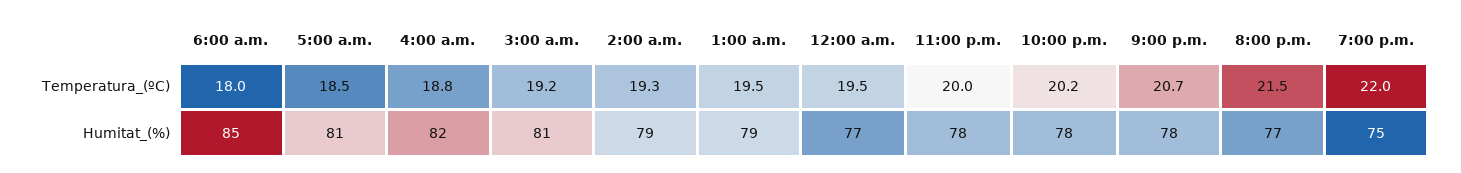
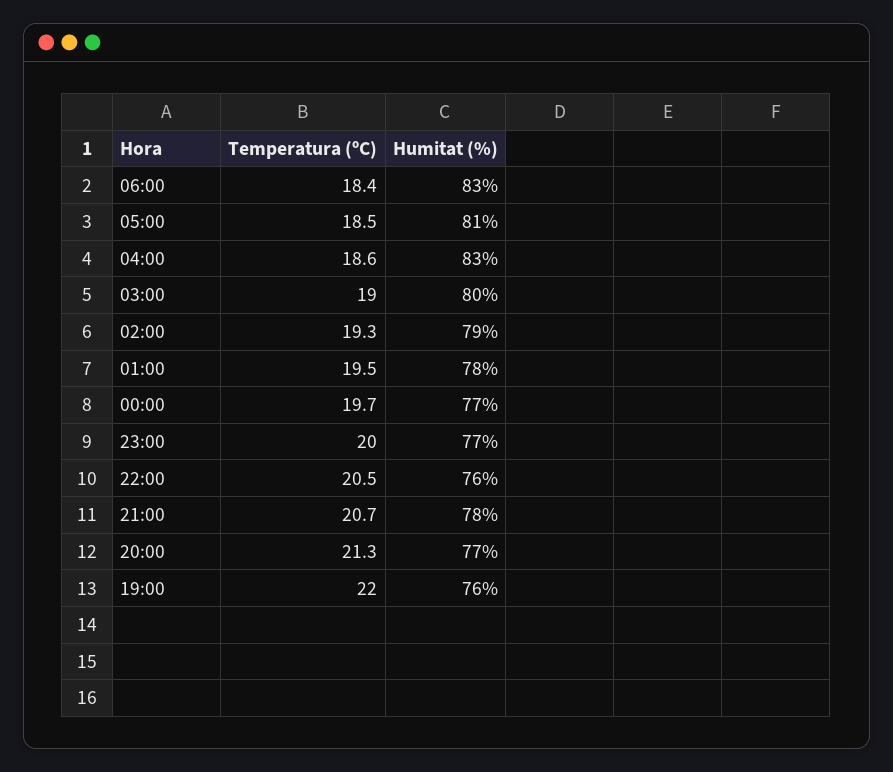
  {
    "6:00 a.m.": {
-     "Temperatura_(ºC)": 18,
+     "Temperatura_(ºC)": 18.4,
-     "Humitat_(%)": 85
+     "Humitat_(%)": 83
    },
    "5:00 a.m.": {
      "Temperatura_(ºC)": 18.5,
      "Humitat_(%)": 81
    },
    "4:00 a.m.": {
-     "Temperatura_(ºC)": 18.8,
+     "Temperatura_(ºC)": 18.6,
-     "Humitat_(%)": 82
+     "Humitat_(%)": 83
    },
    "3:00 a.m.": {
-     "Temperatura_(ºC)": 19.2,
+     "Temperatura_(ºC)": 19,
-     "Humitat_(%)": 81
+     "Humitat_(%)": 80
    },
    "2:00 a.m.": {
      "Temperatura_(ºC)": 19.3,
      "Humitat_(%)": 79
    },
    "1:00 a.m.": {
      "Temperatura_(ºC)": 19.5,
-     "Humitat_(%)": 79
+     "Humitat_(%)": 78
    },
    "12:00 a.m.": {
-     "Temperatura_(ºC)": 19.5,
+     "Temperatura_(ºC)": 19.7,
      "Humitat_(%)": 77
    },
    "11:00 p.m.": {
      "Temperatura_(ºC)": 20,
-     "Humitat_(%)": 78
+     "Humitat_(%)": 77
    },
    "10:00 p.m.": {
-     "Temperatura_(ºC)": 20.2,
+     "Temperatura_(ºC)": 20.5,
-     "Humitat_(%)": 78
+     "Humitat_(%)": 76
    },
    "9:00 p.m.": {
      "Temperatura_(ºC)": 20.7,
      "Humitat_(%)": 78
    },
    "8:00 p.m.": {
-     "Temperatura_(ºC)": 21.5,
+     "Temperatura_(ºC)": 21.3,
      "Humitat_(%)": 77
    },
    "7:00 p.m.": {
      "Temperatura_(ºC)": 22,
-     "Humitat_(%)": 75
+     "Humitat_(%)": 76
    }
  }

